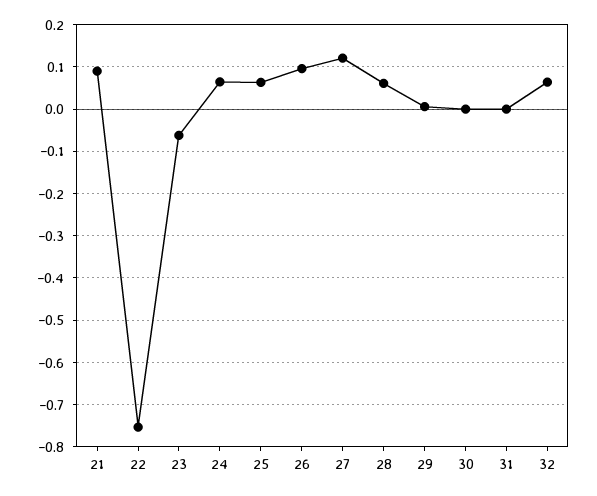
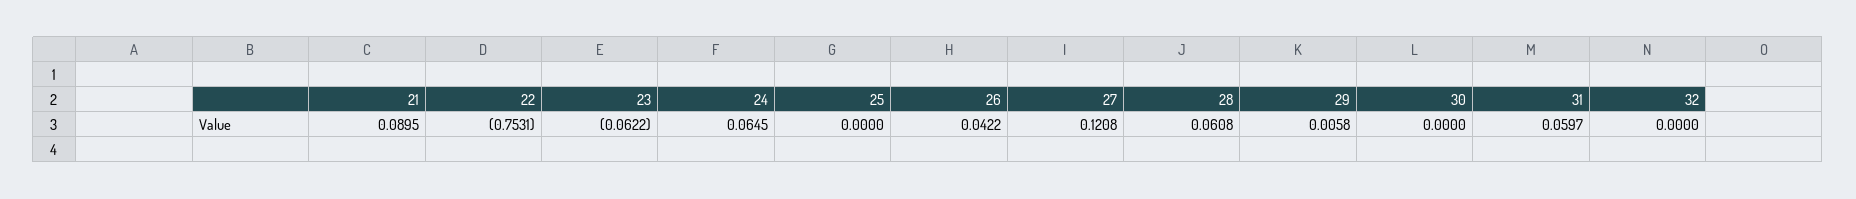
  {
    "21": 0.0895,
    "22": -0.7531,
    "23": -0.0622,
    "24": 0.0645,
-   "25": 0.06,
+   "25": 0,
-   "26": 0.1,
+   "26": 0.0422,
    "27": 0.1208,
    "28": 0.0608,
    "29": 0.0058,
    "30": 0,
-   "31": 0,
+   "31": 0.0597,
-   "32": 0.06
+   "32": 0
  }

